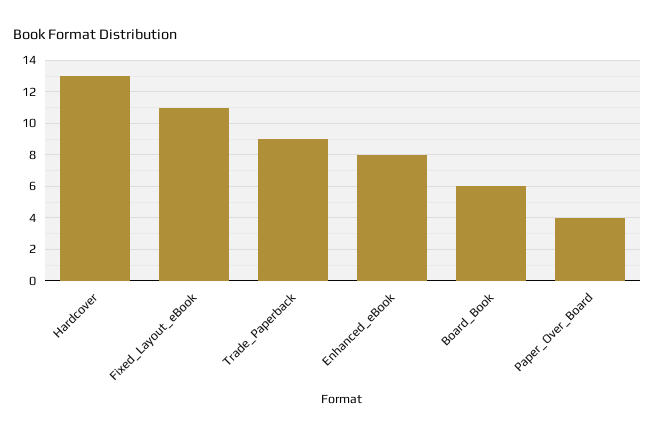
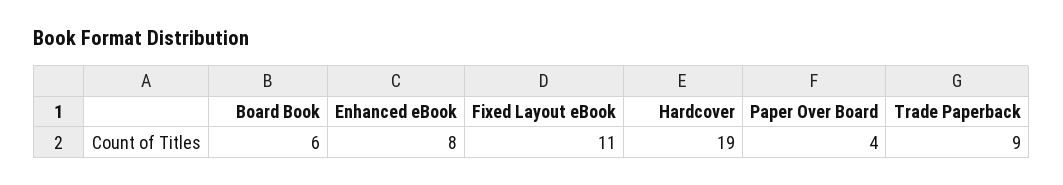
  {
-   "Hardcover": 13,
+   "Hardcover": 19,
    "Fixed_Layout_eBook": 11,
    "Trade_Paperback": 9,
    "Enhanced_eBook": 8,
    "Board_Book": 6,
    "Paper_Over_Board": 4
  }

